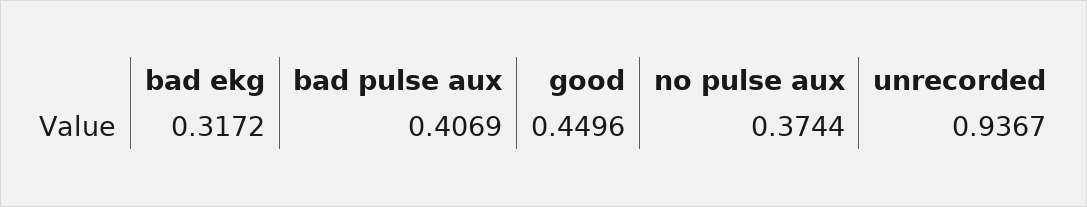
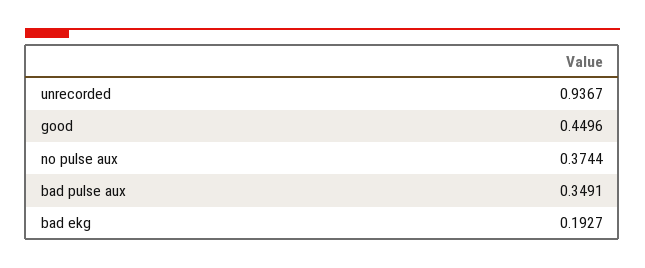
  {
-   "bad ekg": 0.3172,
+   "bad ekg": 0.1927,
-   "bad pulse aux": 0.4069,
+   "bad pulse aux": 0.3491,
    "good": 0.4496,
    "no pulse aux": 0.3744,
    "unrecorded": 0.9367
  }

